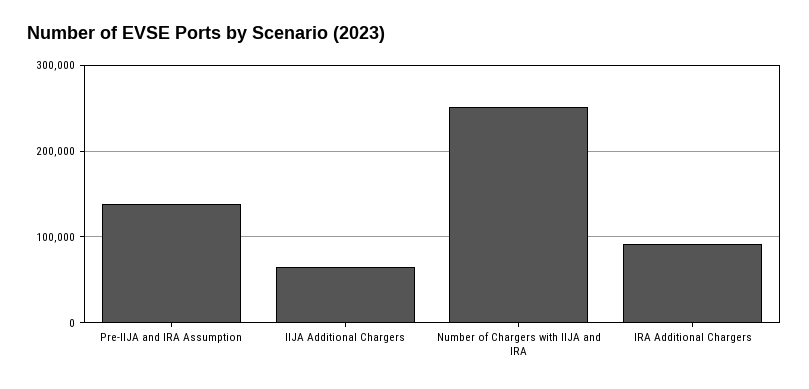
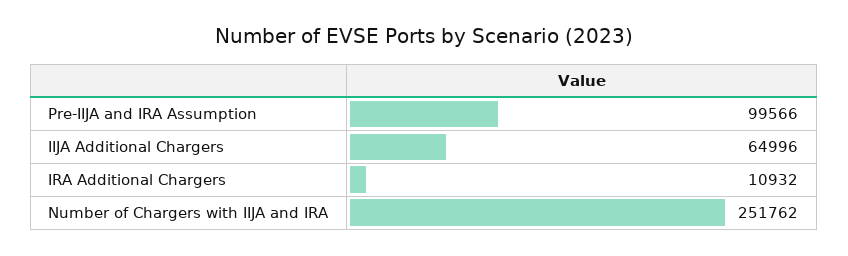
  {
-   "Pre-IIJA and IRA Assumption": 140000,
+   "Pre-IIJA and IRA Assumption": 99566,
    "IIJA Additional Chargers": 64996,
    "Number of Chargers with IIJA and IRA": 251762,
-   "IRA Additional Chargers": 90000
+   "IRA Additional Chargers": 10932
  }

